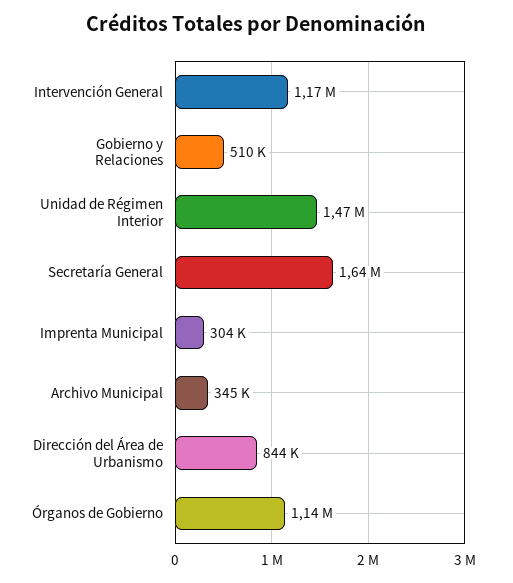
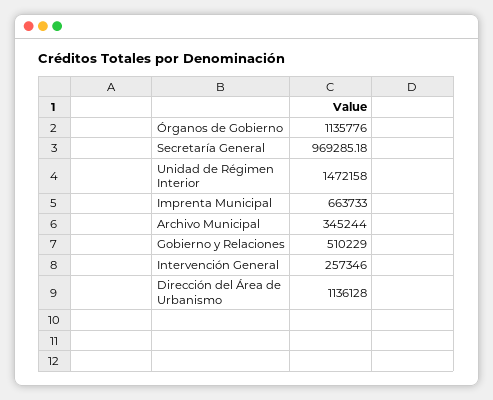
  {
-   "Intervención General": 1170000,
+   "Intervención General": 257346,
    "Gobierno y Relaciones": 510229,
    "Unidad de Régimen Interior": 1472158,
-   "Secretaría General": 1640000,
+   "Secretaría General": 969285.18,
-   "Imprenta Municipal": 304000,
+   "Imprenta Municipal": 663733,
    "Archivo Municipal": 345244,
-   "Dirección del Área de Urbanismo": 844000,
+   "Dirección del Área de Urbanismo": 1136128,
    "Órganos de Gobierno": 1135776
  }

